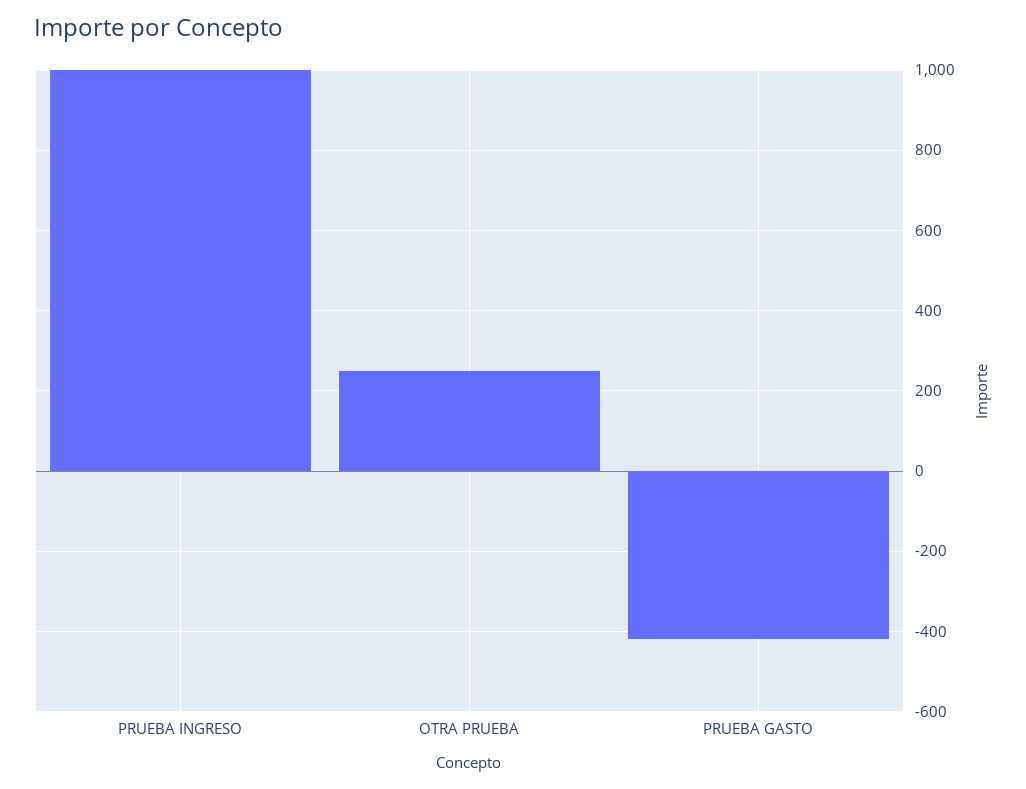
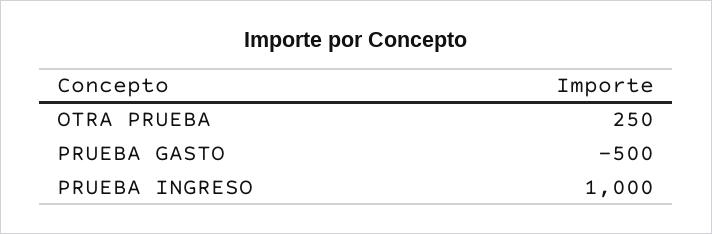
  {
    "PRUEBA INGRESO": 1000,
    "OTRA PRUEBA": 250,
-   "PRUEBA GASTO": -420
+   "PRUEBA GASTO": -500
  }

